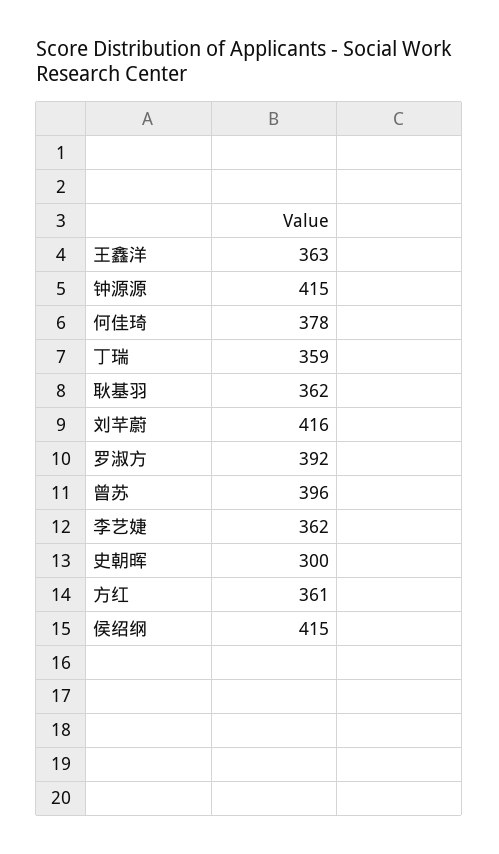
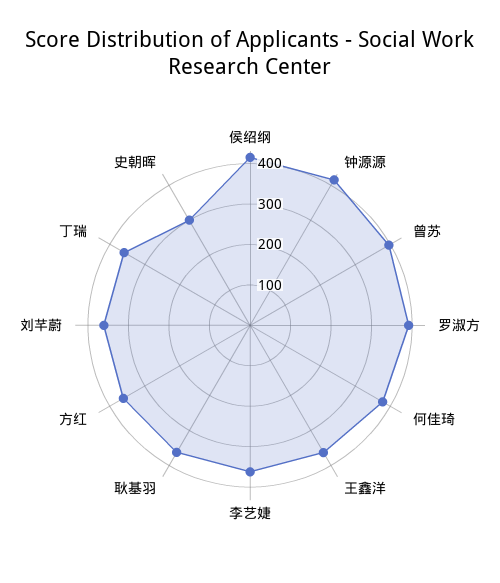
  {
    "王鑫洋": 363,
    "钟源源": 415,
    "何佳琦": 378,
    "丁瑞": 359,
    "耿基羽": 362,
-   "刘芊蔚": 416,
+   "刘芊蔚": 360,
    "罗淑方": 392,
    "曾苏": 396,
    "李艺婕": 362,
    "史朝晖": 300,
    "方红": 361,
    "侯绍纲": 415
  }

